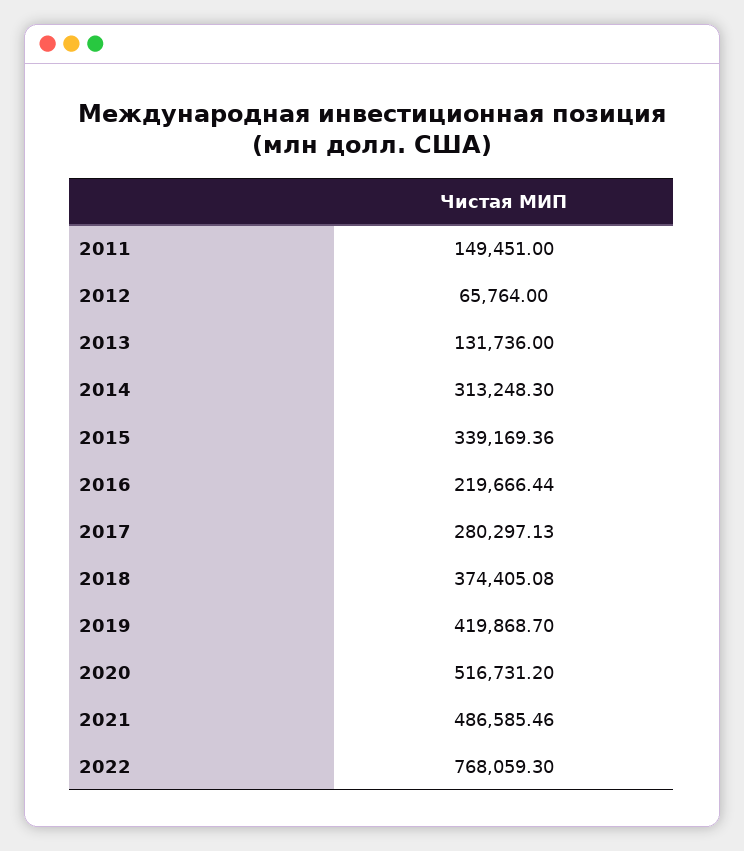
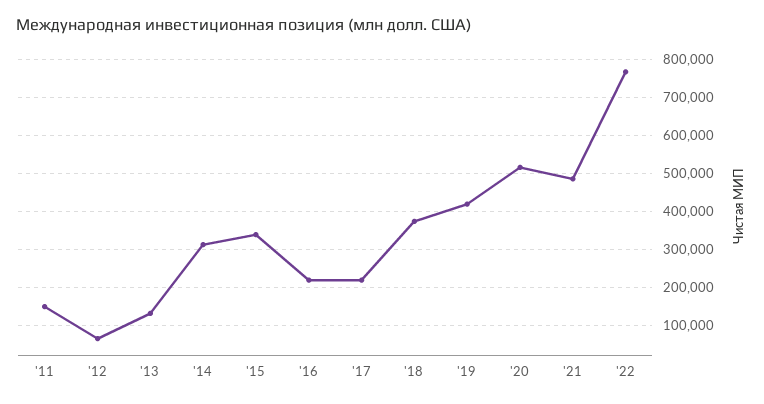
  {
    "2011": 149451,
    "2012": 65764,
    "2013": 131736,
    "2014": 313248.3,
    "2015": 339169.36,
    "2016": 219666.44,
-   "2017": 280297.13,
+   "2017": 220000,
    "2018": 374405.08,
    "2019": 419868.7,
    "2020": 516731.2,
    "2021": 486585.46,
    "2022": 768059.3
  }

